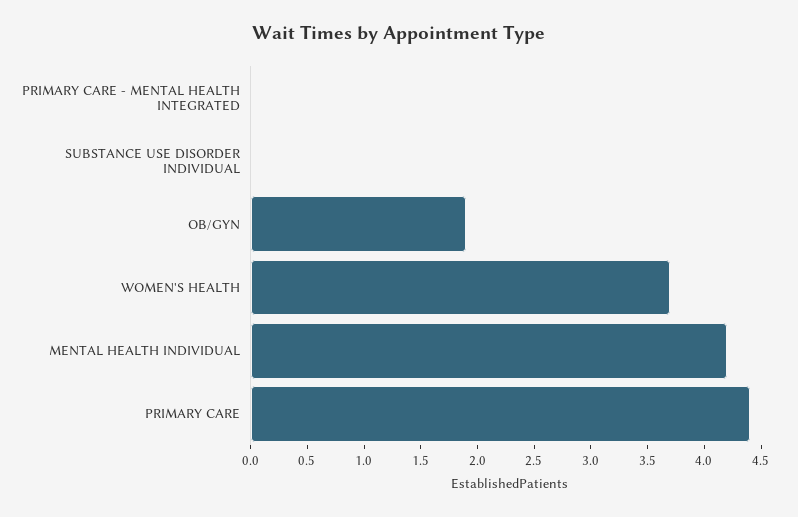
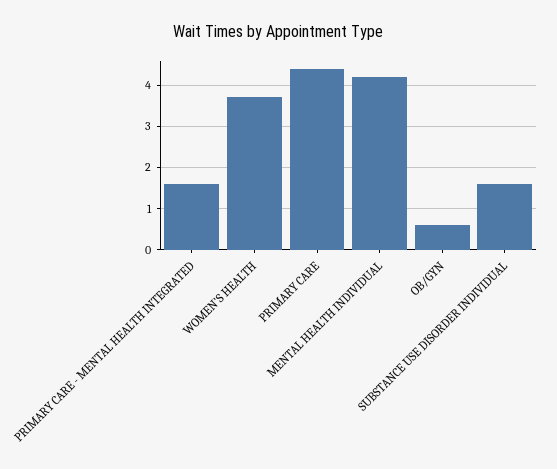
  {
-   "PRIMARY CARE - MENTAL HEALTH INTEGRATED": 0,
+   "PRIMARY CARE - MENTAL HEALTH INTEGRATED": 1.5,
-   "SUBSTANCE USE DISORDER INDIVIDUAL": 0,
+   "SUBSTANCE USE DISORDER INDIVIDUAL": 1.5,
-   "OB/GYN": 1.9,
+   "OB/GYN": 0.5,
    "WOMEN'S HEALTH": 3.7,
    "MENTAL HEALTH INDIVIDUAL": 4.2,
    "PRIMARY CARE": 4.4
  }

